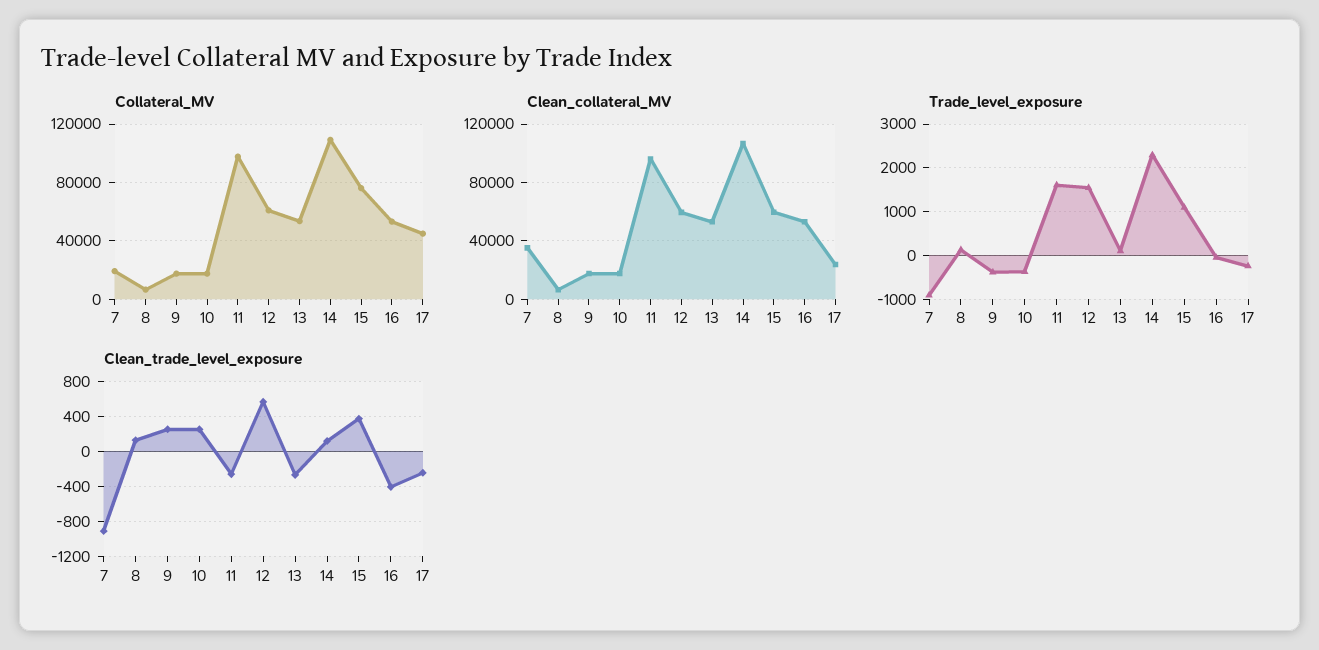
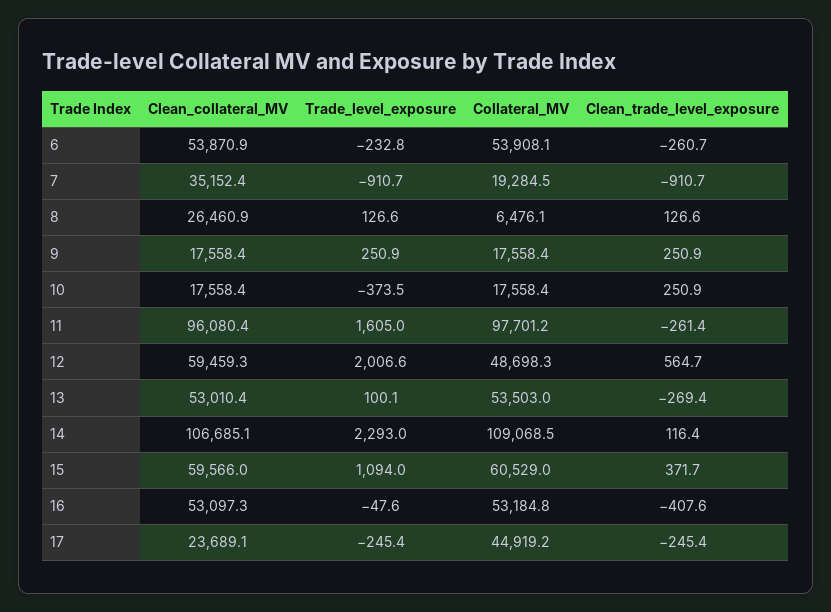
  {
    "Collateral_MV": {
      "7": 19284.5,
      "8": 6476.1,
      "9": 17558.4,
      "10": 17558.4,
      "11": 97701.2,
-     "12": 60000,
+     "12": 48698.3,
      "13": 53503,
      "14": 109068.5,
-     "15": 75000,
+     "15": 60529,
      "16": 53184.8,
-     "17": 44919.2
+     "17": 44919.2,
+     "6": 53908.1
    },
    "Clean_collateral_MV": {
      "7": 35152.4,
-     "8": 5000,
+     "8": 26460.9,
      "9": 17558.4,
      "10": 17558.4,
      "11": 96080.4,
      "12": 59459.3,
      "13": 53010.4,
      "14": 106685.1,
      "15": 59566,
      "16": 53097.3,
-     "17": 23689.1
+     "17": 23689.1,
+     "6": 53870.9
    },
    "Trade_level_exposure": {
      "7": -910.7,
      "8": 126.6,
-     "9": -400,
+     "9": 250.9,
      "10": -373.5,
      "11": 1605,
-     "12": 1600,
+     "12": 2006.6,
      "13": 100.1,
      "14": 2293,
      "15": 1094,
      "16": -47.6,
-     "17": -245.4
+     "17": -245.4,
+     "6": -232.8
    },
    "Clean_trade_level_exposure": {
      "7": -910.7,
      "8": 126.6,
      "9": 250.9,
      "10": 250.9,
      "11": -261.4,
      "12": 564.7,
      "13": -269.4,
      "14": 116.4,
      "15": 371.7,
      "16": -407.6,
-     "17": -245.4
+     "17": -245.4,
+     "6": -260.7
    }
  }

